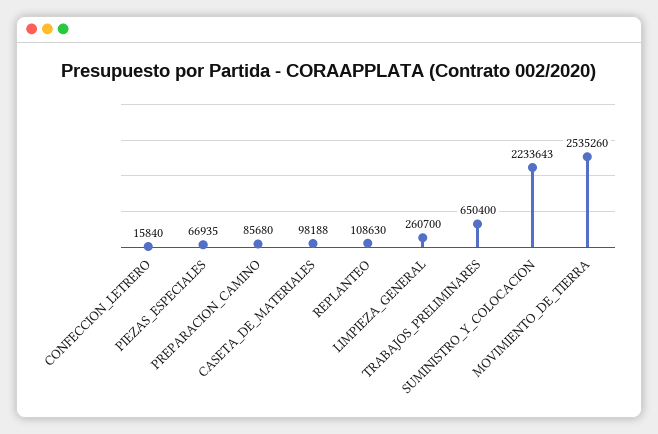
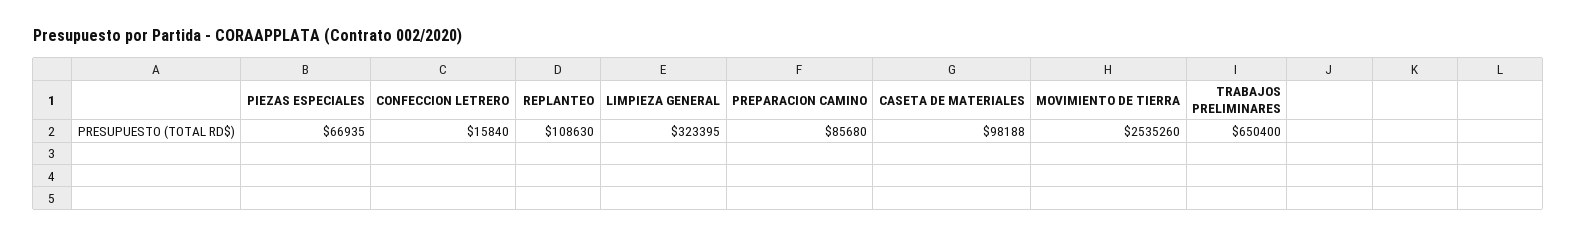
  {
    "CONFECCION_LETRERO": 15840,
    "PIEZAS_ESPECIALES": 66935,
    "PREPARACION_CAMINO": 85680,
    "CASETA_DE_MATERIALES": 98188,
    "REPLANTEO": 108630,
-   "LIMPIEZA_GENERAL": 260700,
+   "LIMPIEZA_GENERAL": 323395,
    "TRABAJOS_PRELIMINARES": 650400,
-   "SUMINISTRO_Y_COLOCACION": 2233643,
    "MOVIMIENTO_DE_TIERRA": 2535260
  }

